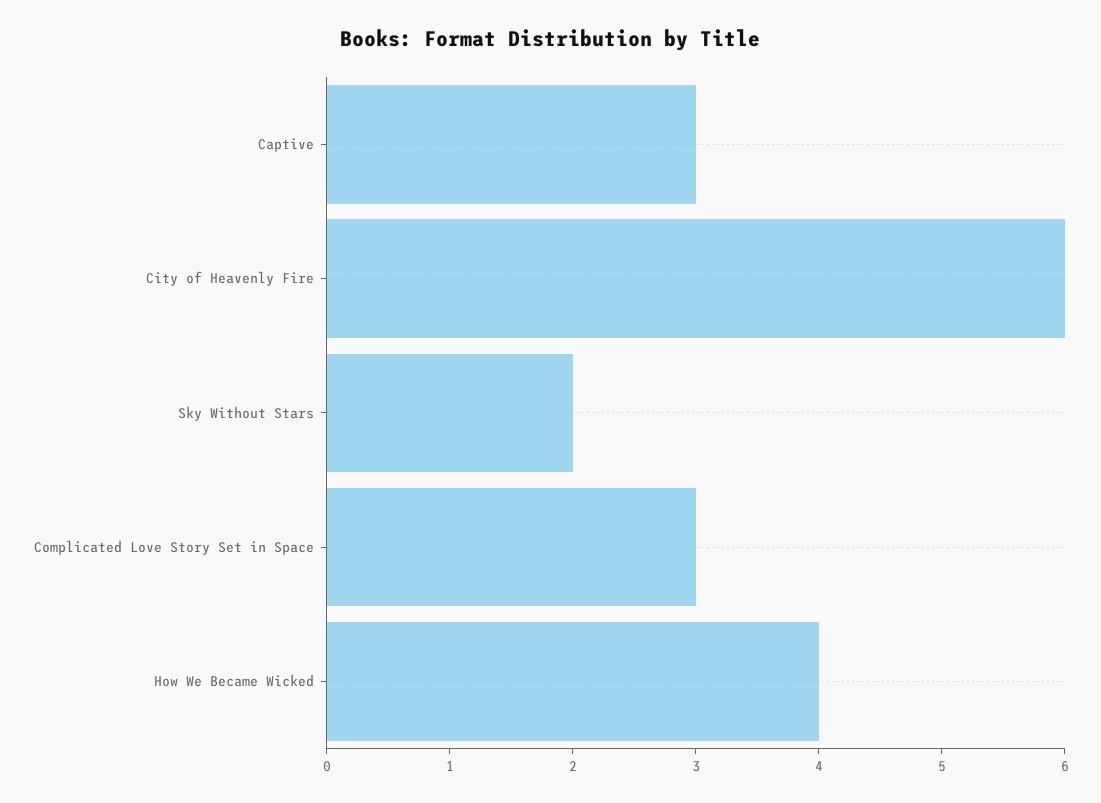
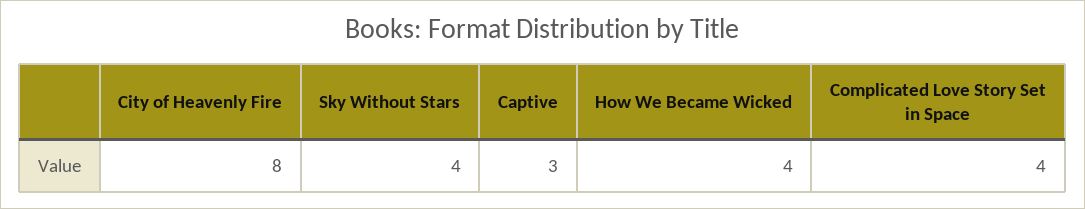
  {
    "Captive": 3,
-   "City of Heavenly Fire": 6,
+   "City of Heavenly Fire": 8,
-   "Sky Without Stars": 2,
+   "Sky Without Stars": 4,
-   "Complicated Love Story Set in Space": 3,
+   "Complicated Love Story Set in Space": 4,
    "How We Became Wicked": 4
  }

